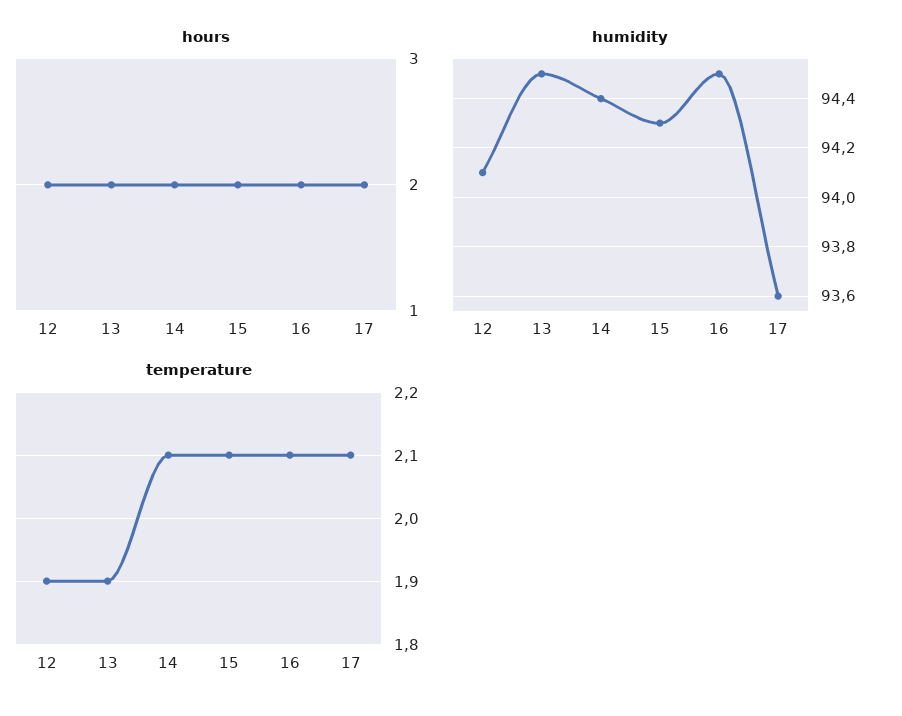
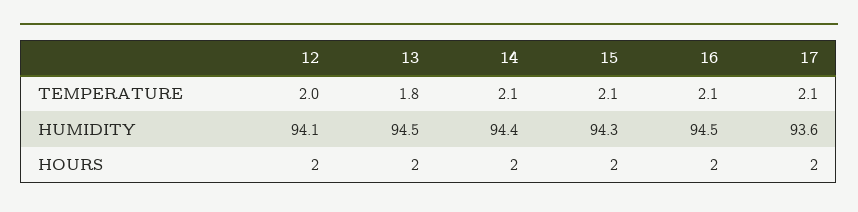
  {
    "hours": {
      "12": 2,
      "13": 2,
      "14": 2,
      "15": 2,
      "16": 2,
      "17": 2
    },
    "humidity": {
      "12": 94.1,
      "13": 94.5,
      "14": 94.4,
      "15": 94.3,
      "16": 94.5,
      "17": 93.6
    },
    "temperature": {
-     "12": 1.9,
+     "12": 2,
-     "13": 1.9,
+     "13": 1.8,
      "14": 2.1,
      "15": 2.1,
      "16": 2.1,
      "17": 2.1
    }
  }

